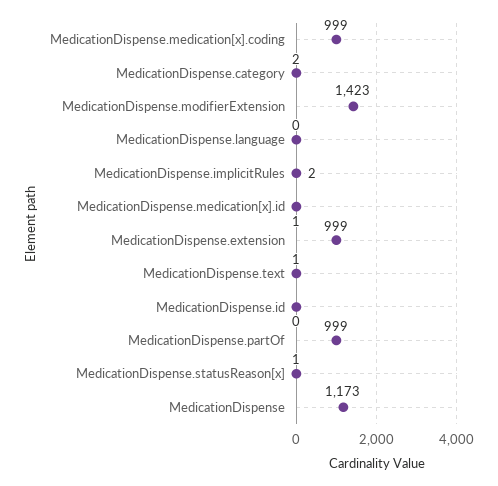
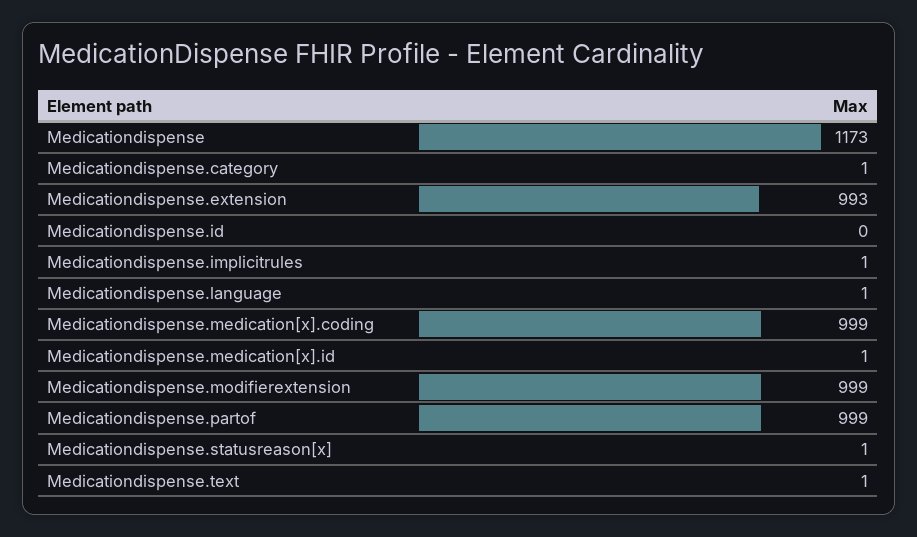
  {
    "MedicationDispense.medication[x].coding": 999,
-   "MedicationDispense.category": 2,
+   "MedicationDispense.category": 1,
-   "MedicationDispense.modifierExtension": 1423,
+   "MedicationDispense.modifierExtension": 999,
-   "MedicationDispense.language": 0,
+   "MedicationDispense.language": 1,
-   "MedicationDispense.implicitRules": 2,
+   "MedicationDispense.implicitRules": 1,
    "MedicationDispense.medication[x].id": 1,
-   "MedicationDispense.extension": 999,
+   "MedicationDispense.extension": 993,
    "MedicationDispense.text": 1,
    "MedicationDispense.id": 0,
    "MedicationDispense.partOf": 999,
    "MedicationDispense.statusReason[x]": 1,
    "MedicationDispense": 1173
  }

